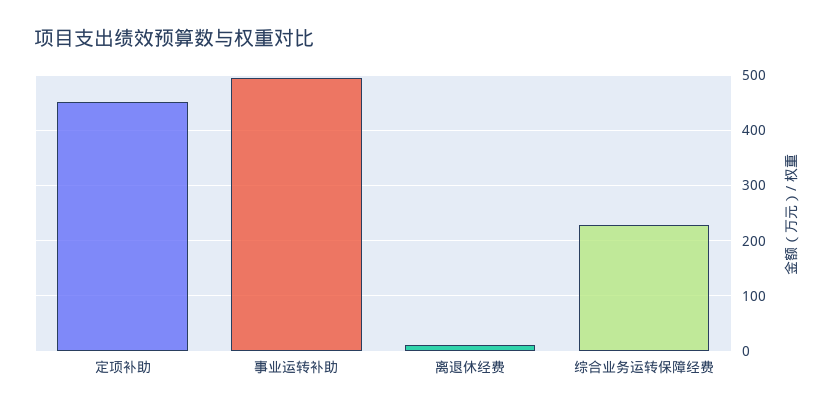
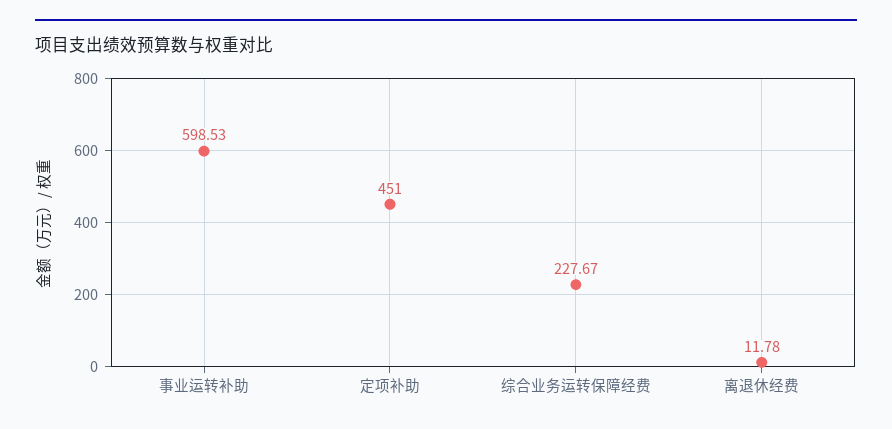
  {
    "定项补助": 451,
-   "事业运转补助": 500,
+   "事业运转补助": 598.53,
    "离退休经费": 11.78,
    "综合业务运转保障经费": 227.67
  }

